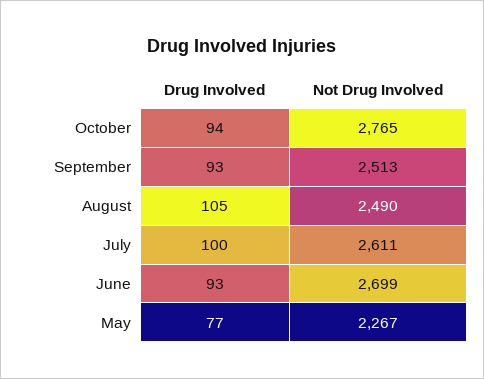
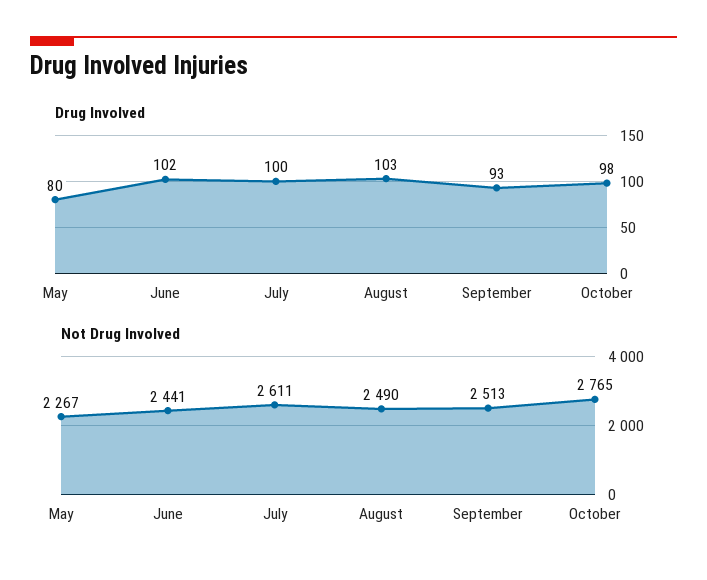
  {
    "Drug Involved": {
-     "October": 94,
+     "October": 98,
      "September": 93,
-     "August": 105,
+     "August": 103,
      "July": 100,
-     "June": 93,
+     "June": 102,
-     "May": 77
+     "May": 80
    },
    "Not Drug Involved": {
      "October": 2765,
      "September": 2513,
      "August": 2490,
      "July": 2611,
-     "June": 2699,
+     "June": 2441,
      "May": 2267
    }
  }

